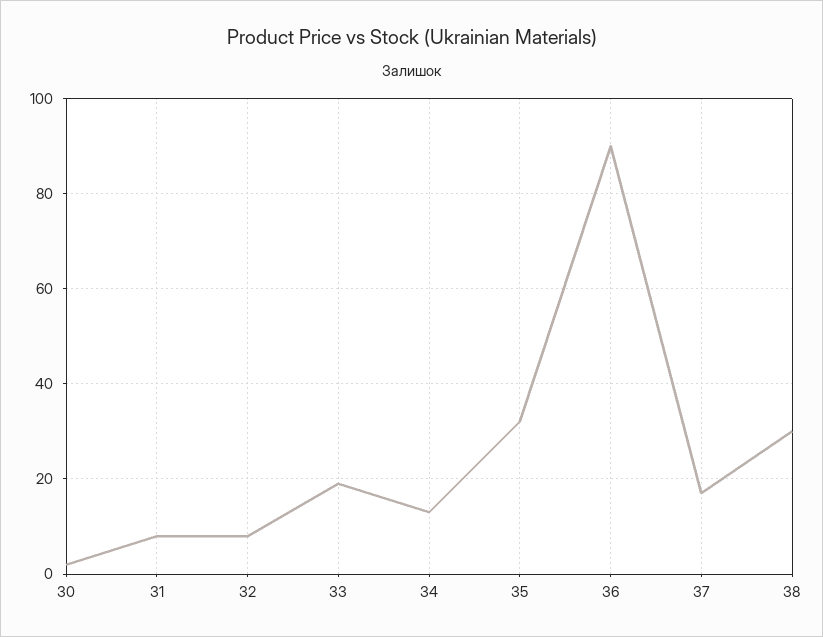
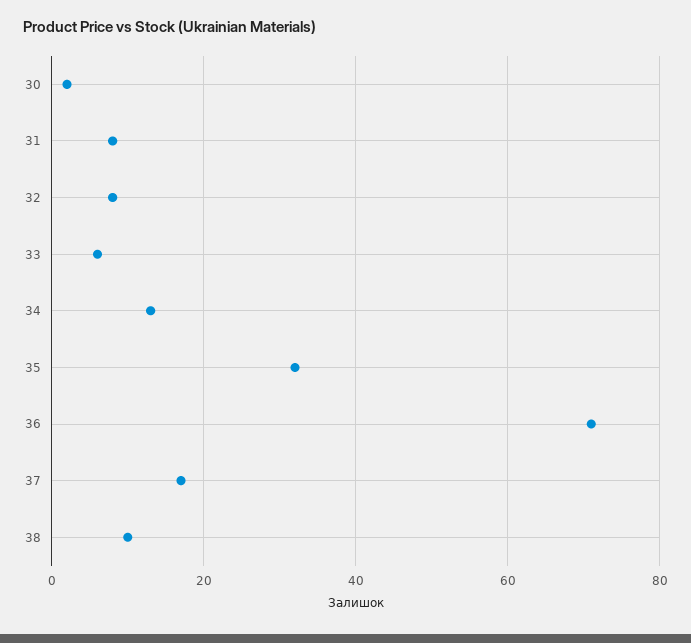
  {
    "30": 0,
    "31": 10,
    "32": 10,
-   "33": 20,
+   "33": 5,
    "34": 15,
    "35": 30,
-   "36": 90,
+   "36": 70,
    "37": 15,
-   "38": 30
+   "38": 10
  }

